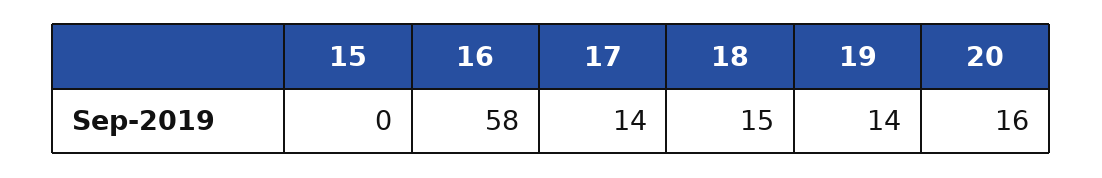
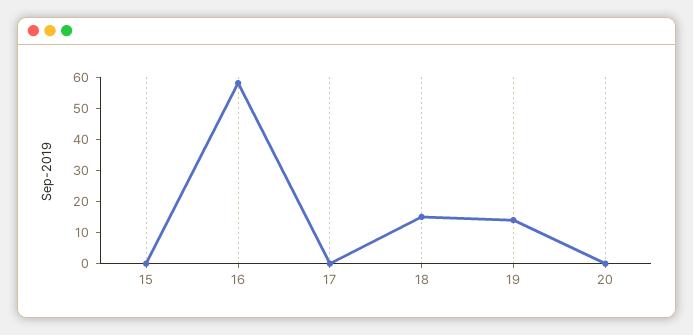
  {
    "15": 0,
    "16": 58,
-   "17": 14,
+   "17": 0,
    "18": 15,
    "19": 14,
-   "20": 16
+   "20": 0
  }

